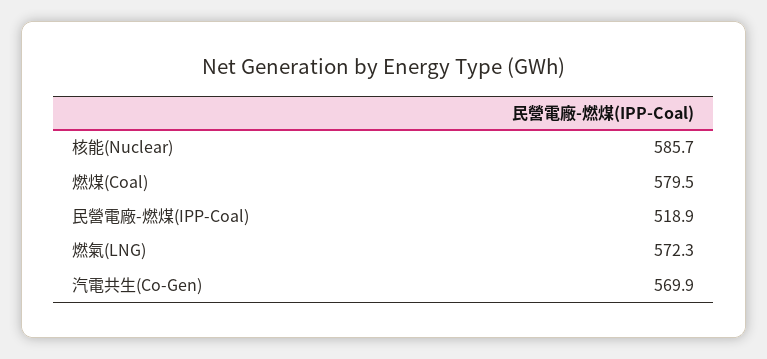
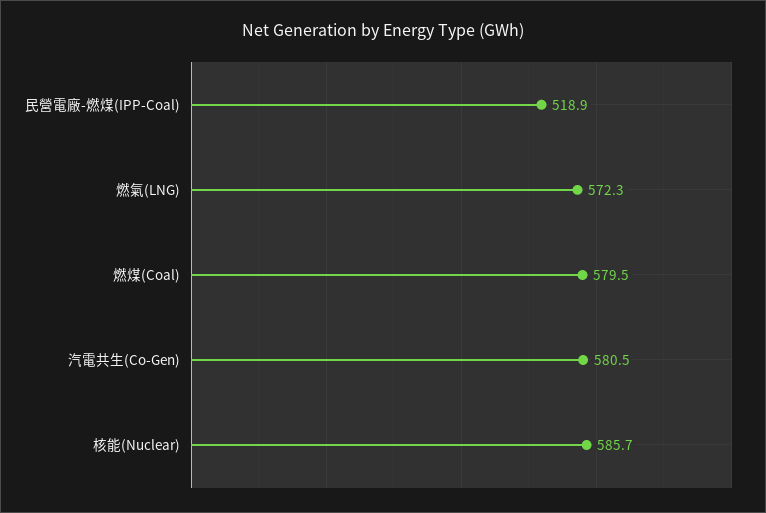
  {
    "核能(Nuclear)": 585.7,
    "燃煤(Coal)": 579.5,
    "民營電廠-燃煤(IPP-Coal)": 518.9,
    "燃氣(LNG)": 572.3,
-   "汽電共生(Co-Gen)": 569.9
+   "汽電共生(Co-Gen)": 580.5
  }

